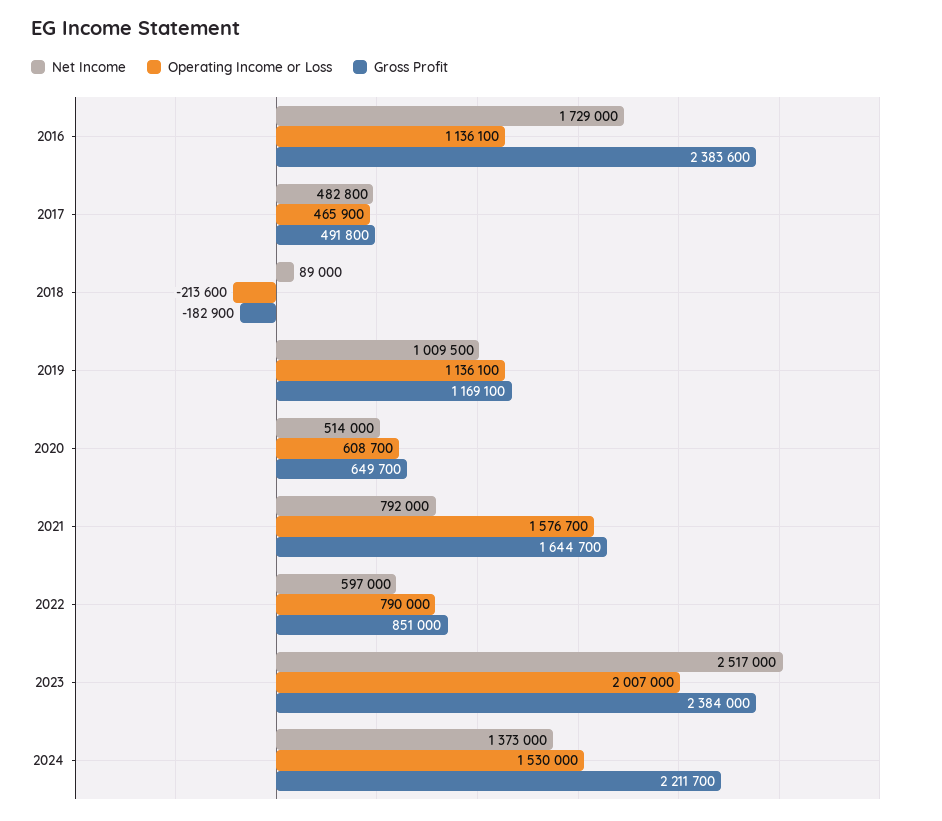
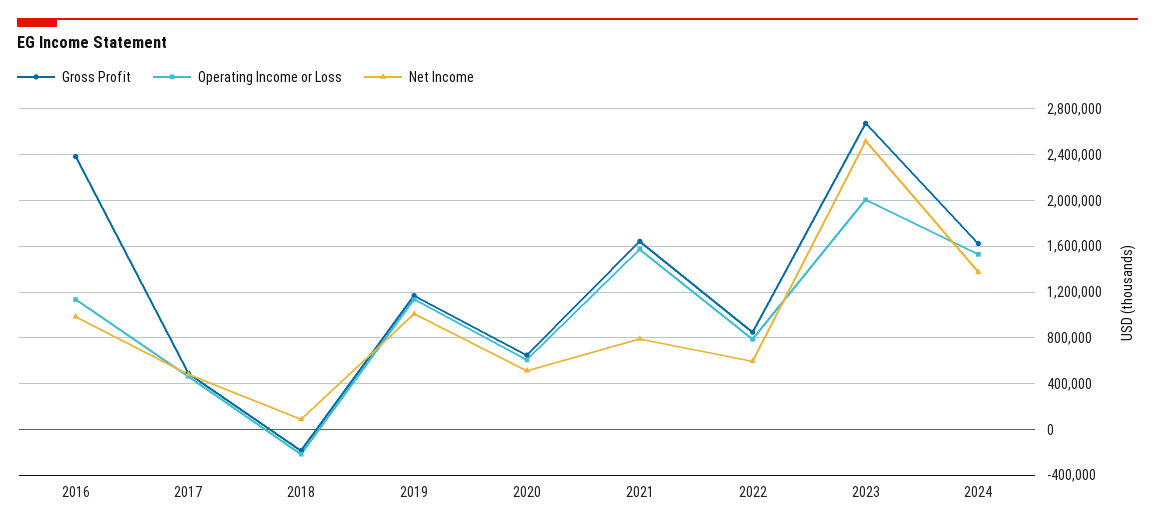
  {
    "Net Income": {
-     "2016": 1729000,
+     "2016": 1000000,
      "2017": 482800,
      "2018": 89000,
      "2019": 1009500,
      "2020": 514000,
      "2021": 792000,
      "2022": 597000,
      "2023": 2517000,
      "2024": 1373000
    },
    "Operating Income or Loss": {
      "2016": 1136100,
      "2017": 465900,
      "2018": -213600,
      "2019": 1136100,
      "2020": 608700,
      "2021": 1576700,
      "2022": 790000,
      "2023": 2007000,
      "2024": 1530000
    },
    "Gross Profit": {
      "2016": 2383600,
      "2017": 491800,
      "2018": -182900,
      "2019": 1169100,
      "2020": 649700,
      "2021": 1644700,
      "2022": 851000,
-     "2023": 2384000,
+     "2023": 2700000,
-     "2024": 2211700
+     "2024": 1600000
    }
  }

